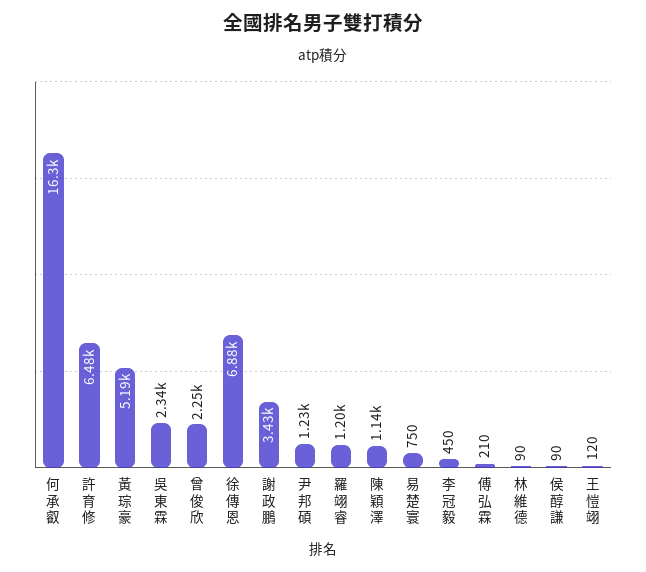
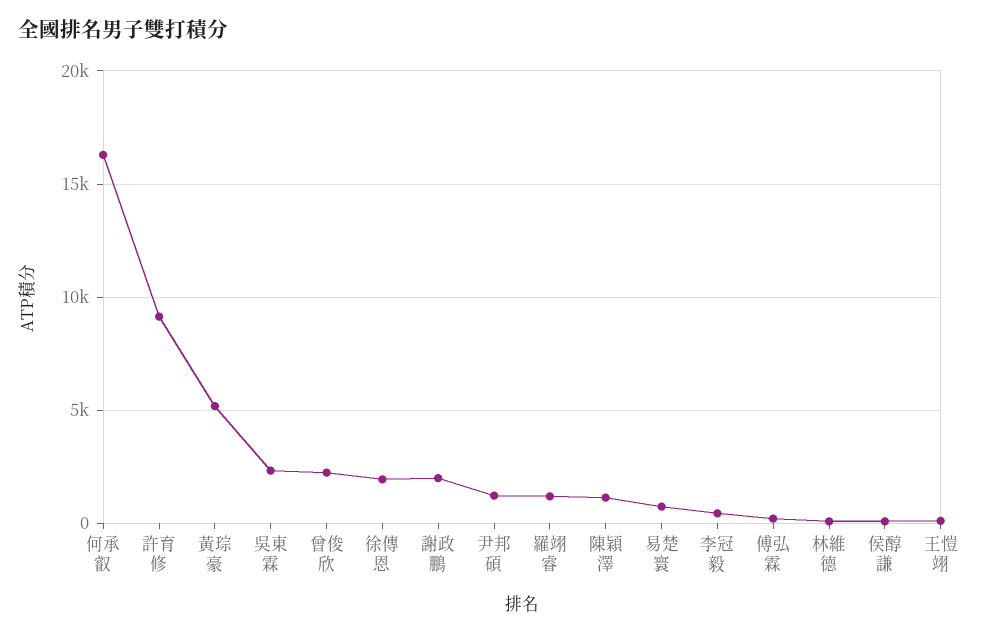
  {
    "何承叡": 16300,
-   "許育修": 6480,
+   "許育修": 9000,
    "黃琮豪": 5190,
    "吳東霖": 2340,
    "曾俊欣": 2250,
-   "徐傳恩": 6880,
+   "徐傳恩": 2000,
-   "謝政鵬": 3430,
+   "謝政鵬": 2000,
    "尹邦碩": 1230,
    "羅翊睿": 1200,
    "陳穎澤": 1140,
    "易楚寰": 750,
    "李冠毅": 450,
    "傅弘霖": 210,
    "林維德": 90,
    "侯醇謙": 90,
    "王愷翊": 120
  }

